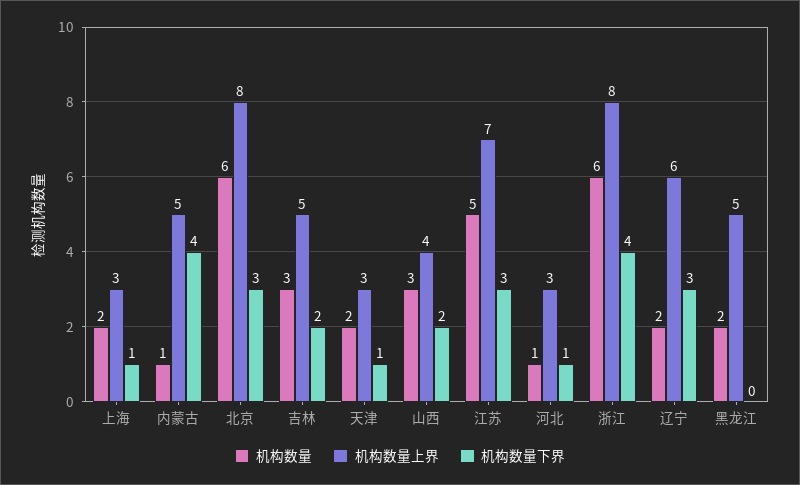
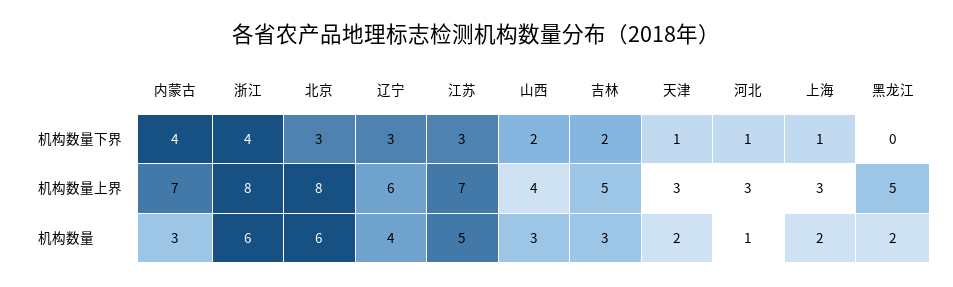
  {
    "机构数量": {
      "上海": 2,
-     "内蒙古": 1,
+     "内蒙古": 3,
      "北京": 6,
      "吉林": 3,
      "天津": 2,
      "山西": 3,
      "江苏": 5,
      "河北": 1,
      "浙江": 6,
-     "辽宁": 2,
+     "辽宁": 4,
      "黑龙江": 2
    },
    "机构数量上界": {
      "上海": 3,
-     "内蒙古": 5,
+     "内蒙古": 7,
      "北京": 8,
      "吉林": 5,
      "天津": 3,
      "山西": 4,
      "江苏": 7,
      "河北": 3,
      "浙江": 8,
      "辽宁": 6,
      "黑龙江": 5
    },
    "机构数量下界": {
      "上海": 1,
      "内蒙古": 4,
      "北京": 3,
      "吉林": 2,
      "天津": 1,
      "山西": 2,
      "江苏": 3,
      "河北": 1,
      "浙江": 4,
      "辽宁": 3,
      "黑龙江": 0
    }
  }

